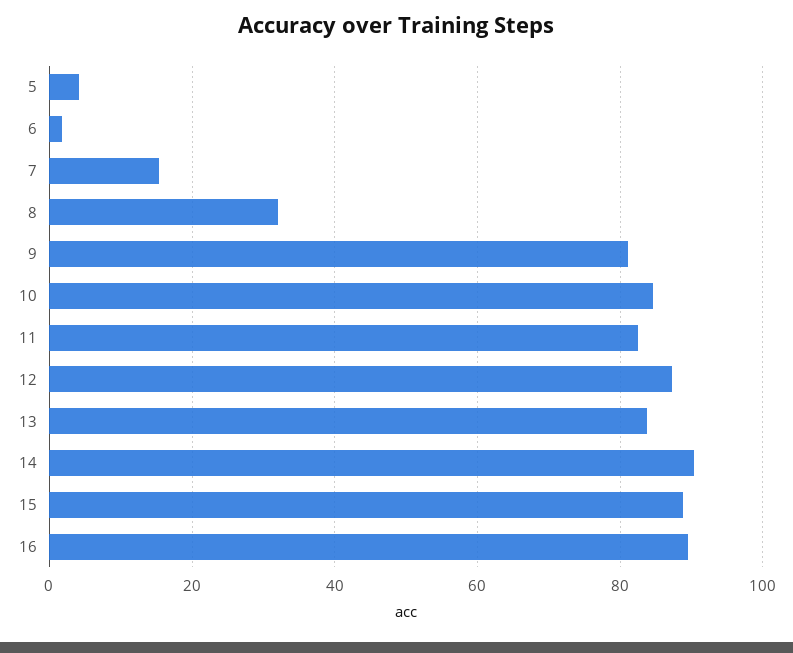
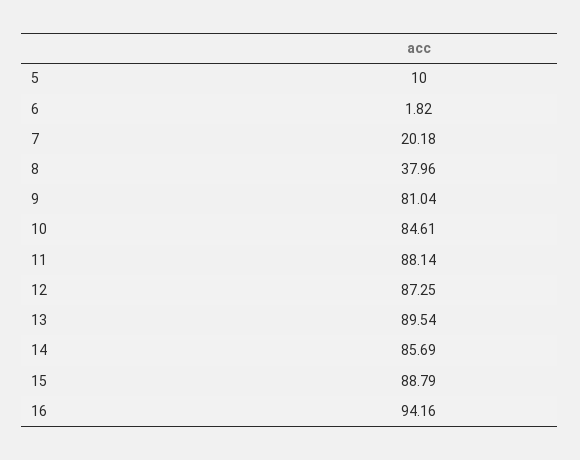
  {
-   "5": 4,
+   "5": 10,
    "6": 1.82,
-   "7": 16,
+   "7": 20.18,
-   "8": 32,
+   "8": 37.96,
    "9": 81.04,
    "10": 84.61,
-   "11": 82,
+   "11": 88.14,
    "12": 87.25,
-   "13": 84,
+   "13": 89.54,
-   "14": 90,
+   "14": 85.69,
    "15": 88.79,
-   "16": 90
+   "16": 94.16
  }

